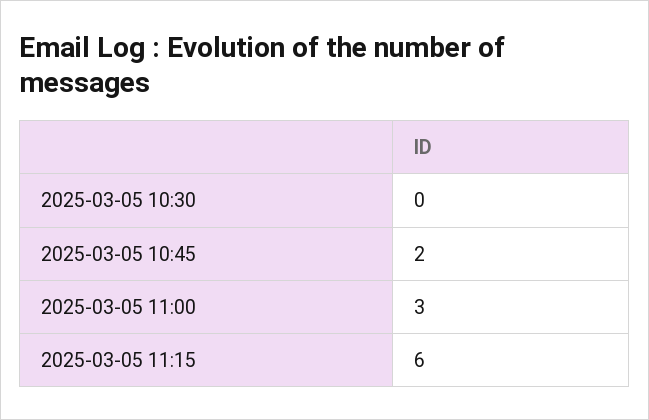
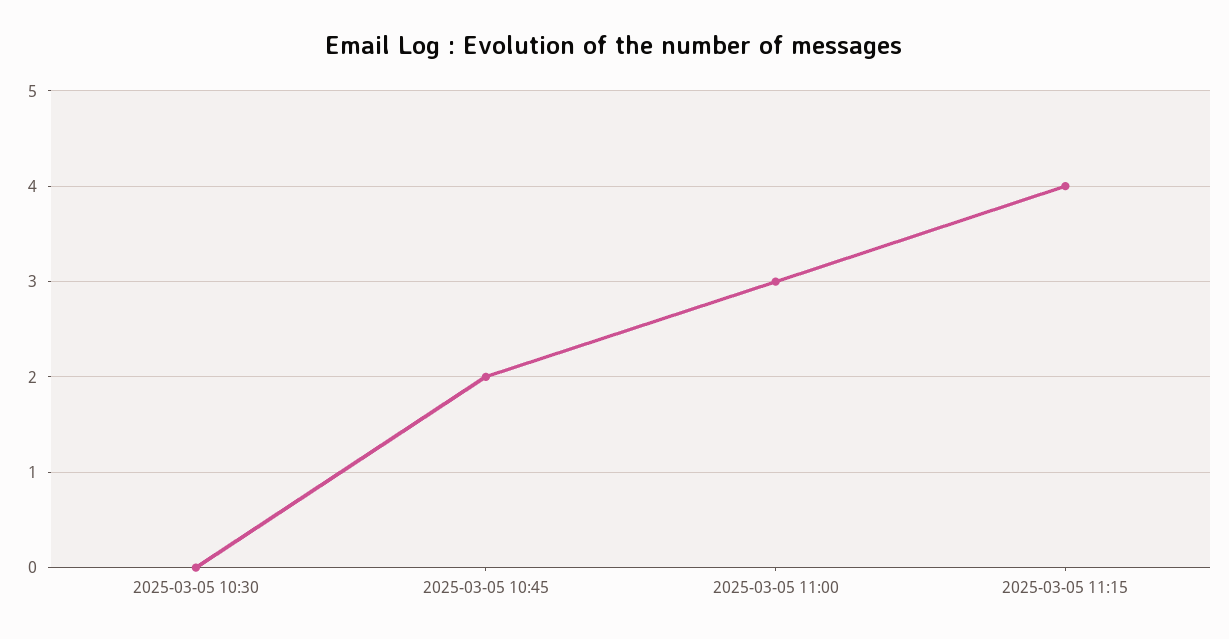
  {
    "2025-03-05 10:30": 0,
    "2025-03-05 10:45": 2,
    "2025-03-05 11:00": 3,
-   "2025-03-05 11:15": 6
+   "2025-03-05 11:15": 4
  }

